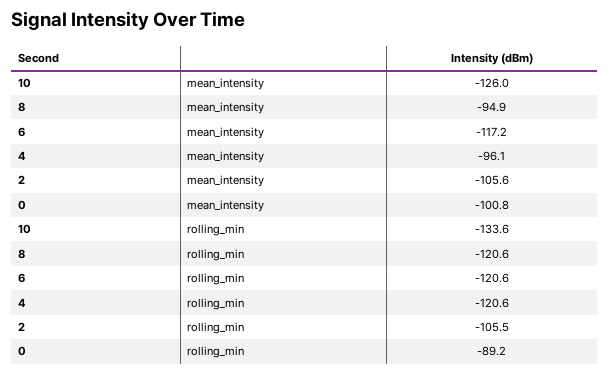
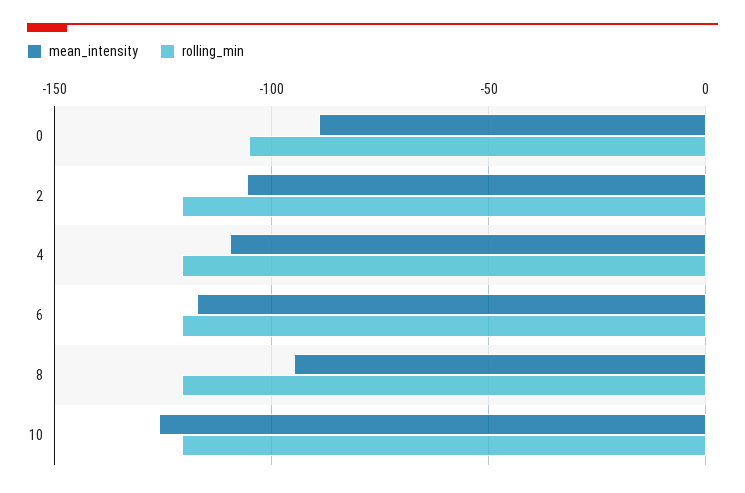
  {
    "mean_intensity": {
      "10": -126,
      "8": -94.9,
      "6": -117.2,
-     "4": -96.1,
+     "4": -110,
      "2": -105.6,
-     "0": -100.8
+     "0": -90
    },
    "rolling_min": {
-     "10": -133.6,
+     "10": -120,
      "8": -120.6,
      "6": -120.6,
      "4": -120.6,
-     "2": -105.5,
+     "2": -120,
-     "0": -89.2
+     "0": -105
    }
  }

